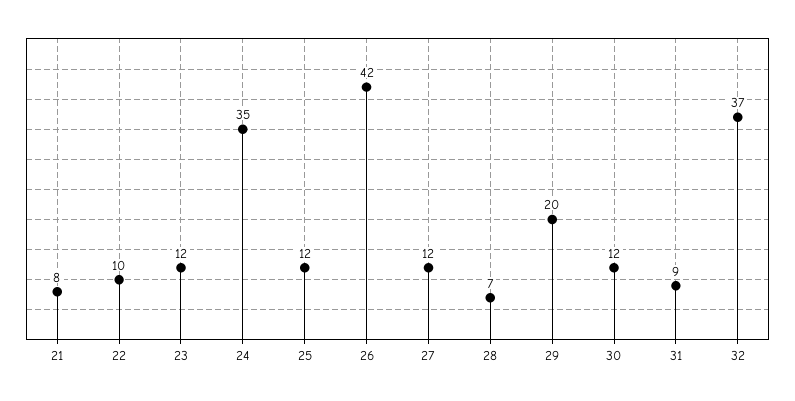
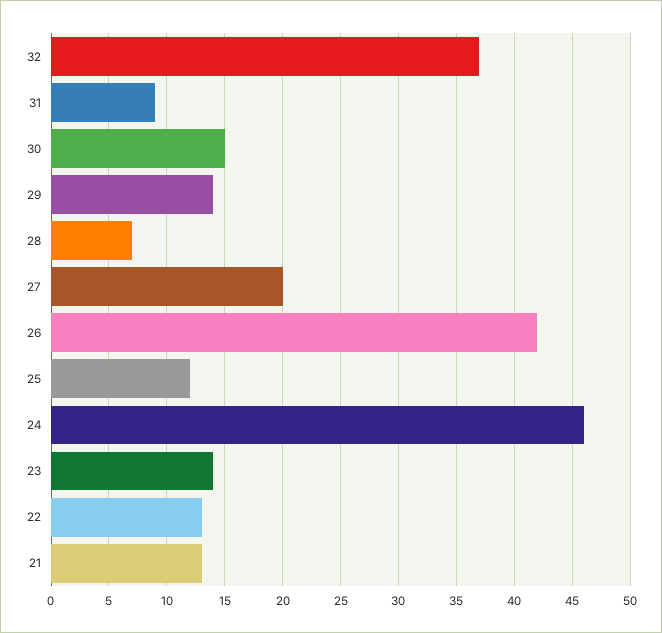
  {
-   "21": 8,
+   "21": 13,
-   "22": 10,
+   "22": 13,
-   "23": 12,
+   "23": 14,
-   "24": 35,
+   "24": 46,
    "25": 12,
    "26": 42,
-   "27": 12,
+   "27": 20,
    "28": 7,
-   "29": 20,
+   "29": 14,
-   "30": 12,
+   "30": 15,
    "31": 9,
    "32": 37
  }

